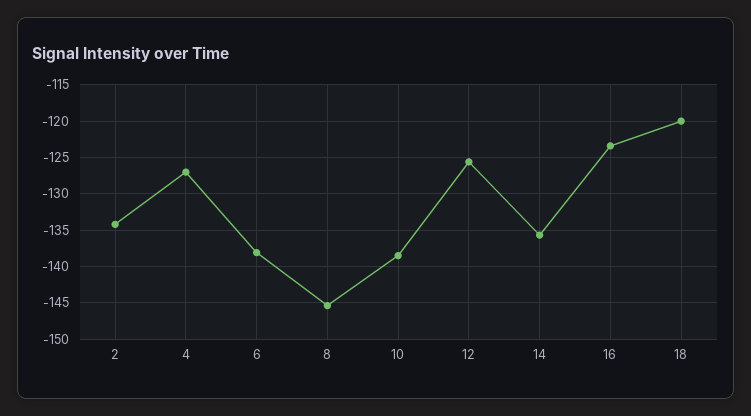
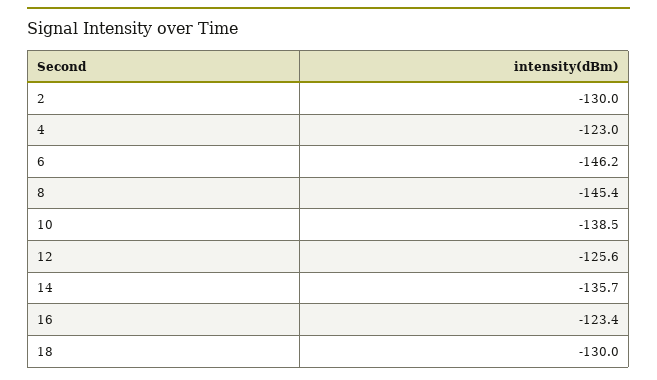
  {
-   "2": -134,
+   "2": -130,
-   "4": -127,
+   "4": -123,
-   "6": -138,
+   "6": -146.2,
    "8": -145.4,
    "10": -138.5,
    "12": -125.6,
    "14": -135.7,
    "16": -123.4,
-   "18": -120
+   "18": -130
  }

